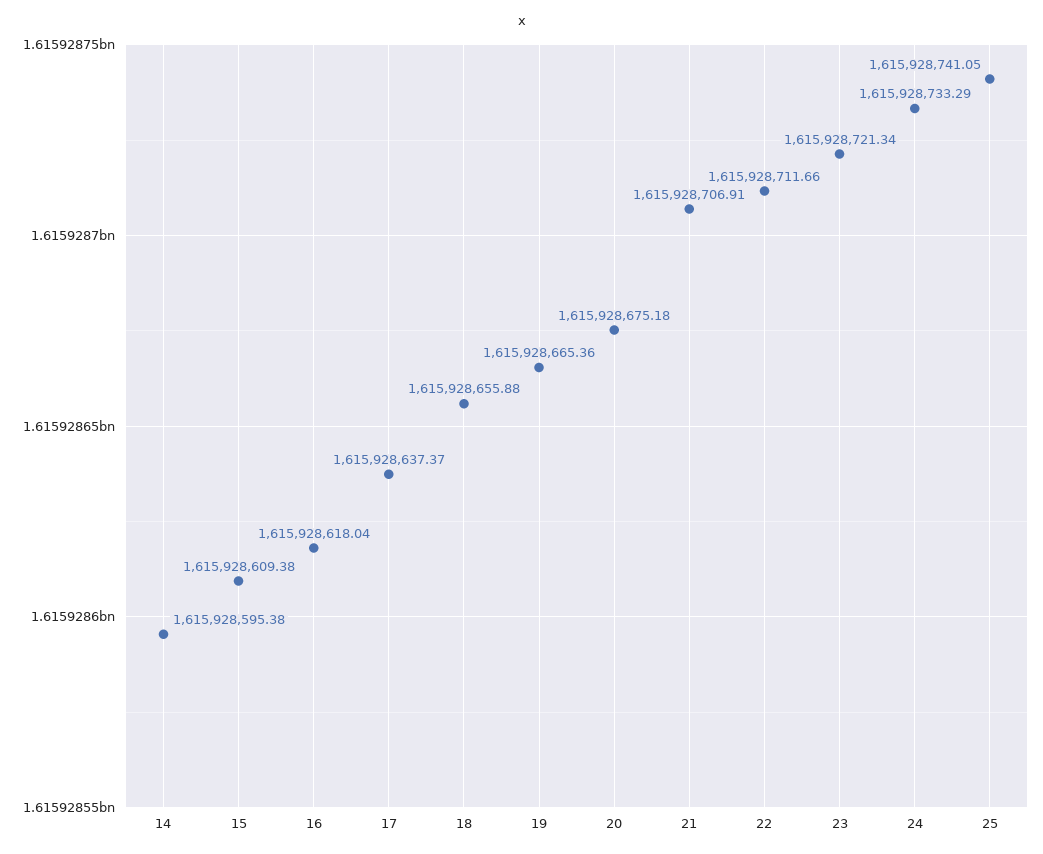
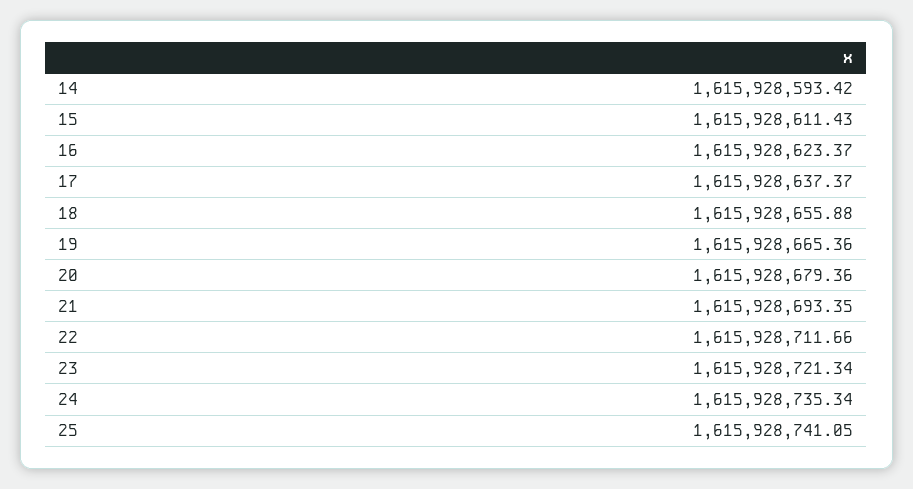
  {
-   "14": 1615928595.38,
+   "14": 1615928593.42,
-   "15": 1615928609.38,
+   "15": 1615928611.43,
-   "16": 1615928618.04,
+   "16": 1615928623.37,
    "17": 1615928637.37,
    "18": 1615928655.88,
    "19": 1615928665.36,
-   "20": 1615928675.18,
+   "20": 1615928679.36,
-   "21": 1615928706.91,
+   "21": 1615928693.35,
    "22": 1615928711.66,
    "23": 1615928721.34,
-   "24": 1615928733.29,
+   "24": 1615928735.34,
    "25": 1615928741.05
  }

